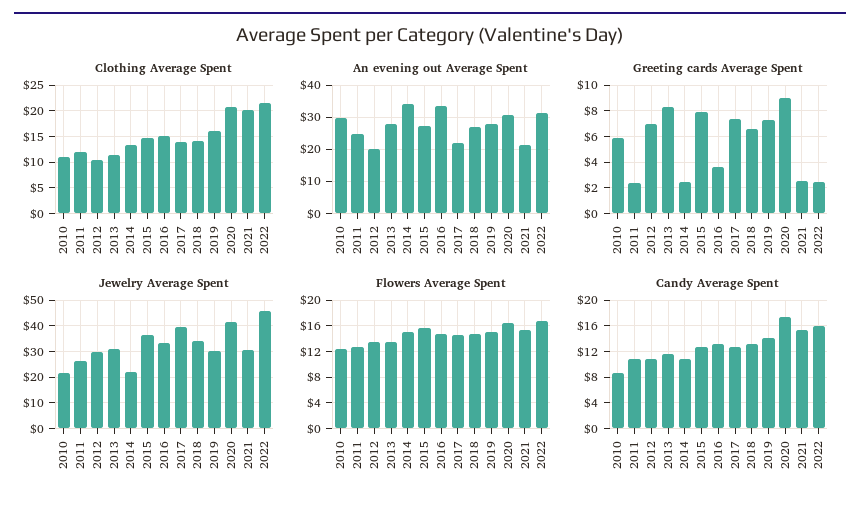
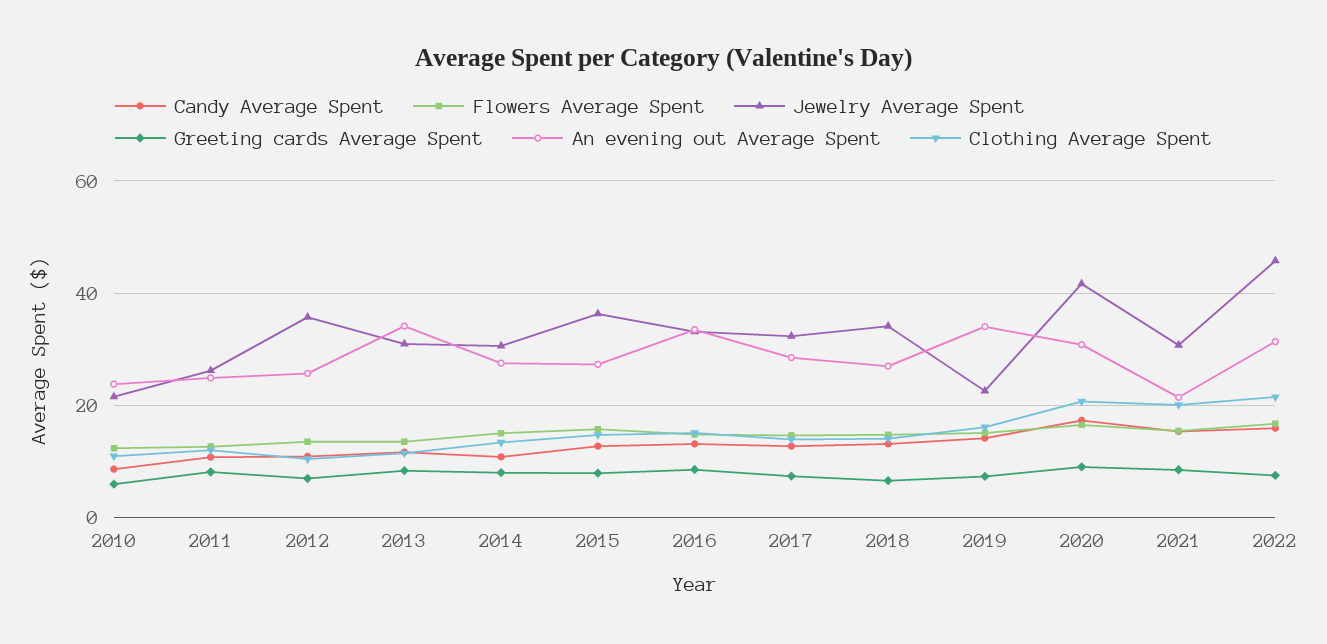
  {
    "Clothing Average Spent": {
      "2010": 10,
      "2011": 12,
      "2012": 10,
      "2013": 12,
      "2014": 14,
      "2015": 14,
      "2016": 16,
      "2017": 14,
      "2018": 14,
      "2019": 16,
      "2020": 20,
      "2021": 20,
      "2022": 22
    },
    "An evening out Average Spent": {
-     "2010": 30,
+     "2010": 24,
      "2011": 24,
-     "2012": 20,
+     "2012": 26,
-     "2013": 28,
+     "2013": 34,
-     "2014": 34,
+     "2014": 28,
      "2015": 28,
      "2016": 34,
-     "2017": 22,
+     "2017": 28,
      "2018": 26,
-     "2019": 28,
+     "2019": 34,
      "2020": 30,
      "2021": 22,
      "2022": 32
    },
    "Greeting cards Average Spent": {
      "2010": 6,
-     "2011": 2.5,
+     "2011": 8,
      "2012": 7,
      "2013": 8.5,
-     "2014": 2.5,
+     "2014": 8,
      "2015": 8,
-     "2016": 3.5,
+     "2016": 8,
      "2017": 7.5,
      "2018": 6.5,
      "2019": 7.5,
      "2020": 9,
-     "2021": 2.5,
+     "2021": 8,
-     "2022": 2.5
+     "2022": 8
    },
    "Jewelry Average Spent": {
      "2010": 22,
      "2011": 26,
-     "2012": 30,
+     "2012": 36,
      "2013": 30,
-     "2014": 22.5,
+     "2014": 30,
      "2015": 36,
      "2016": 34,
-     "2017": 40,
+     "2017": 32,
      "2018": 34,
-     "2019": 30,
+     "2019": 22,
      "2020": 42,
      "2021": 30,
      "2022": 46
    },
    "Flowers Average Spent": {
      "2010": 12,
      "2011": 13,
      "2012": 13,
      "2013": 13,
      "2014": 15,
      "2015": 16,
      "2016": 15,
      "2017": 15,
      "2018": 15,
      "2019": 15,
      "2020": 16,
      "2021": 15,
      "2022": 17
    },
    "Candy Average Spent": {
      "2010": 9,
      "2011": 11,
      "2012": 11,
      "2013": 12,
      "2014": 11,
      "2015": 13,
      "2016": 13,
      "2017": 13,
      "2018": 13,
      "2019": 14,
      "2020": 17,
      "2021": 15,
      "2022": 16
    }
  }

